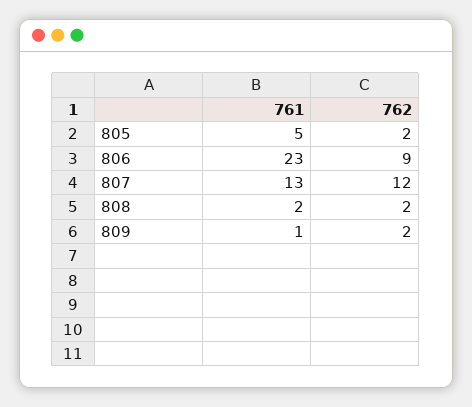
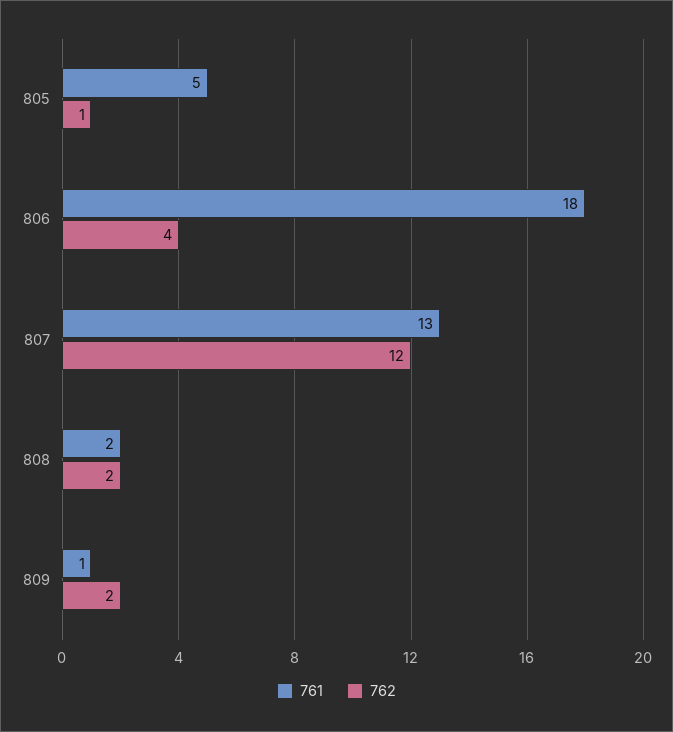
  {
    "761": {
      "805": 5,
-     "806": 23,
+     "806": 18,
      "807": 13,
      "808": 2,
      "809": 1
    },
    "762": {
-     "805": 2,
+     "805": 1,
-     "806": 9,
+     "806": 4,
      "807": 12,
      "808": 2,
      "809": 2
    }
  }

